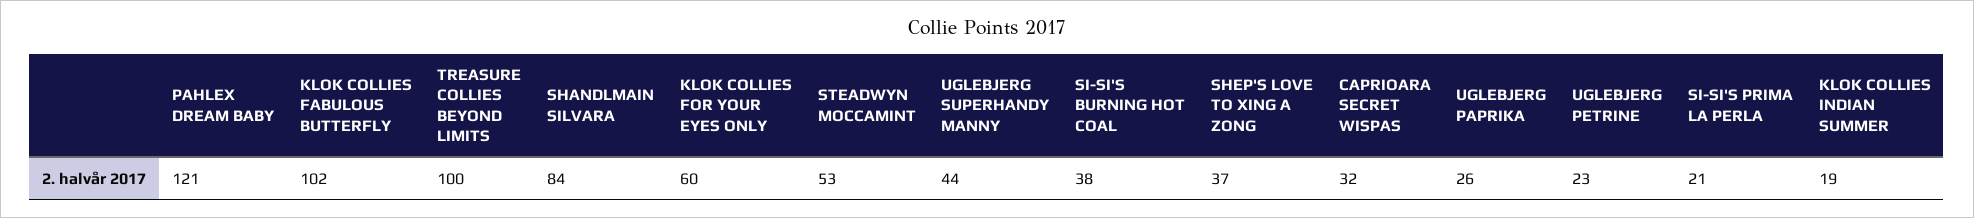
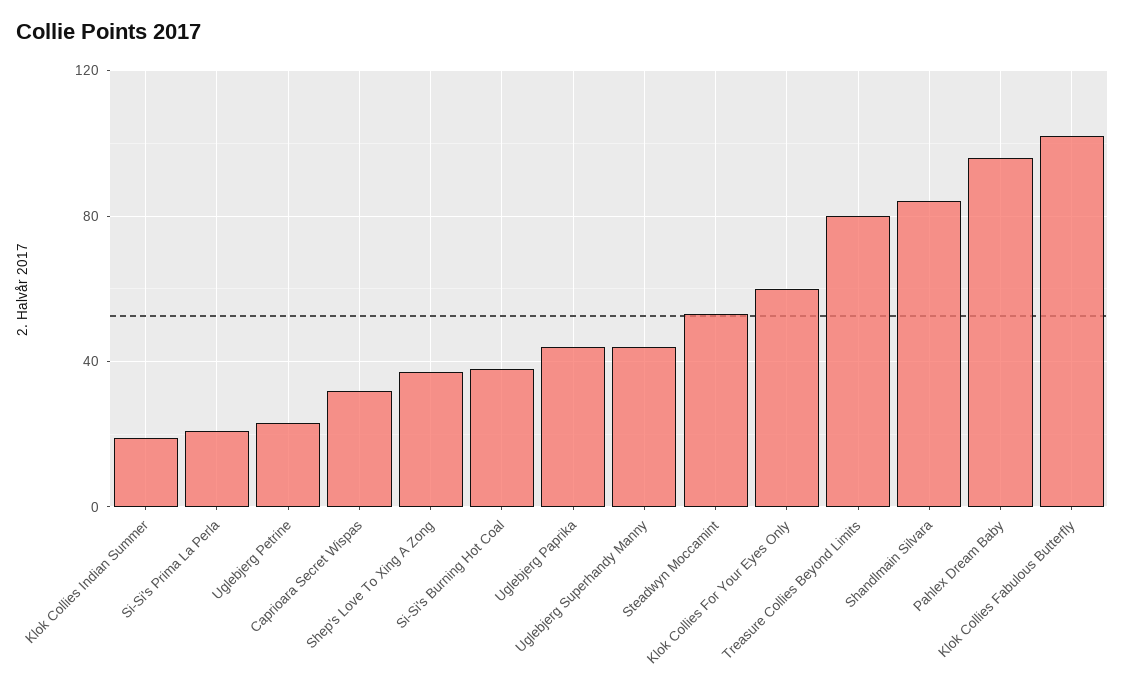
  {
-   "PAHLEX DREAM BABY": 121,
+   "PAHLEX DREAM BABY": 95,
    "KLOK COLLIES FABULOUS BUTTERFLY": 102,
-   "TREASURE COLLIES BEYOND LIMITS": 100,
+   "TREASURE COLLIES BEYOND LIMITS": 80,
    "SHANDLMAIN SILVARA": 84,
    "KLOK COLLIES FOR YOUR EYES ONLY": 60,
    "STEADWYN MOCCAMINT": 53,
    "UGLEBJERG SUPERHANDY MANNY": 44,
    "SI-SI'S BURNING HOT COAL": 38,
    "SHEP'S LOVE TO XING A ZONG": 37,
    "CAPRIOARA SECRET WISPAS": 32,
-   "UGLEBJERG PAPRIKA": 26,
+   "UGLEBJERG PAPRIKA": 45,
    "UGLEBJERG PETRINE": 23,
    "SI-SI'S PRIMA LA PERLA": 21,
    "KLOK COLLIES INDIAN SUMMER": 19
  }

